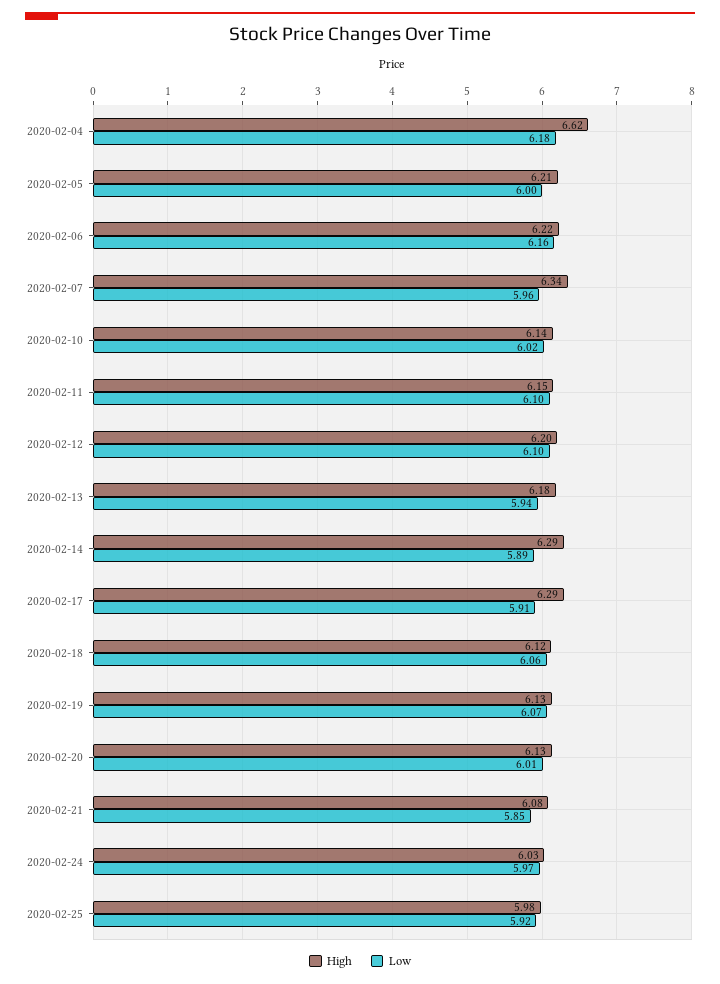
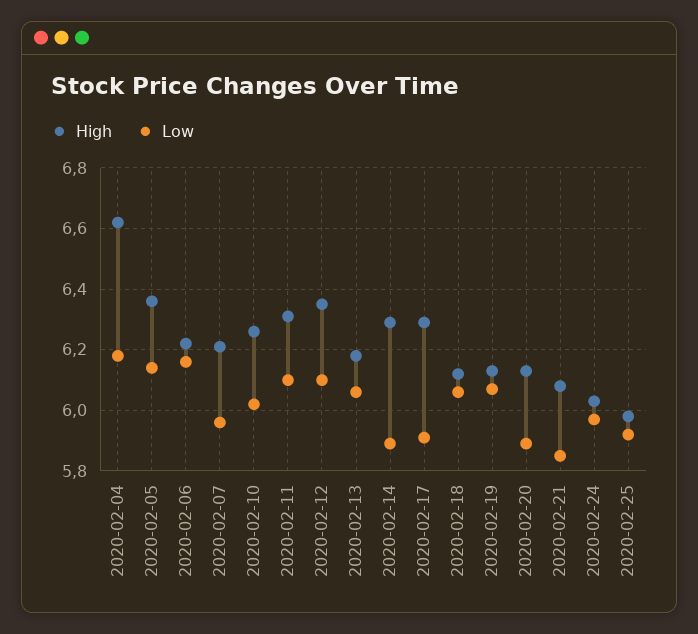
  {
    "High": {
      "2020-02-04": 6.62,
-     "2020-02-05": 6.21,
+     "2020-02-05": 6.35,
      "2020-02-06": 6.22,
-     "2020-02-07": 6.34,
+     "2020-02-07": 6.2,
-     "2020-02-10": 6.14,
+     "2020-02-10": 6.25,
-     "2020-02-11": 6.15,
+     "2020-02-11": 6.3,
-     "2020-02-12": 6.2,
+     "2020-02-12": 6.35,
      "2020-02-13": 6.18,
      "2020-02-14": 6.29,
      "2020-02-17": 6.29,
      "2020-02-18": 6.12,
      "2020-02-19": 6.13,
      "2020-02-20": 6.13,
      "2020-02-21": 6.08,
      "2020-02-24": 6.03,
      "2020-02-25": 5.98
    },
    "Low": {
      "2020-02-04": 6.18,
-     "2020-02-05": 6,
+     "2020-02-05": 6.15,
      "2020-02-06": 6.16,
      "2020-02-07": 5.96,
      "2020-02-10": 6.02,
      "2020-02-11": 6.1,
      "2020-02-12": 6.1,
-     "2020-02-13": 5.94,
+     "2020-02-13": 6.05,
      "2020-02-14": 5.89,
      "2020-02-17": 5.91,
      "2020-02-18": 6.06,
      "2020-02-19": 6.07,
-     "2020-02-20": 6.01,
+     "2020-02-20": 5.9,
      "2020-02-21": 5.85,
      "2020-02-24": 5.97,
      "2020-02-25": 5.92
    }
  }

